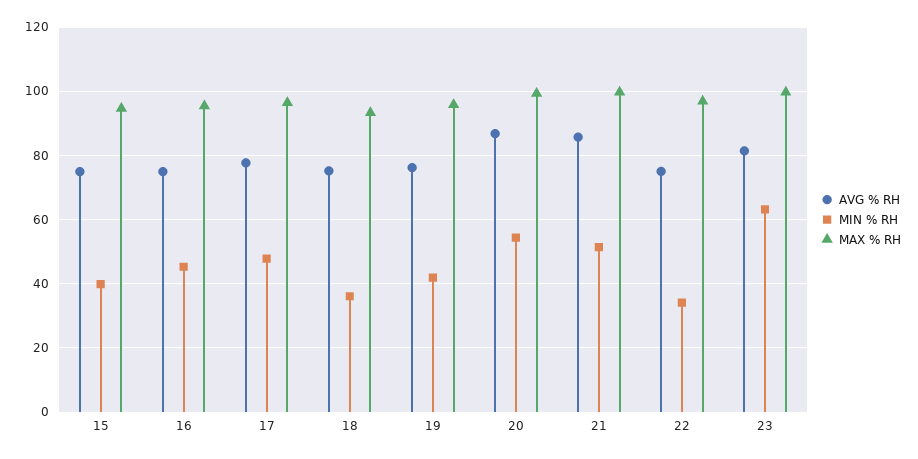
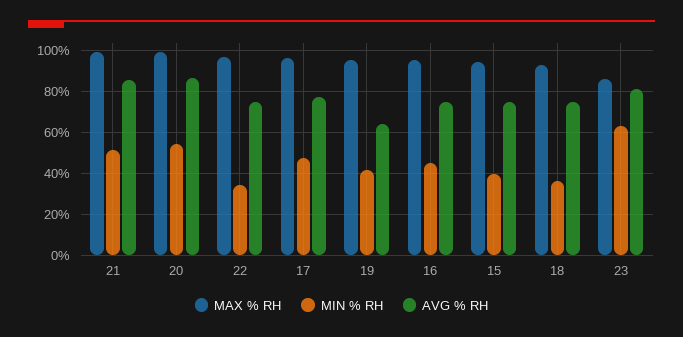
  {
    "AVG % RH": {
      "15": 74,
      "16": 74,
      "17": 78,
      "18": 76,
-     "19": 76,
+     "19": 65,
      "20": 86,
      "21": 86,
      "22": 76,
      "23": 82
    },
    "MIN % RH": {
      "15": 40,
      "16": 46,
      "17": 48,
      "18": 36,
      "19": 42,
      "20": 54,
      "21": 52,
      "22": 34,
      "23": 64
    },
    "MAX % RH": {
      "15": 94,
      "16": 96,
      "17": 96,
      "18": 94,
      "19": 96,
      "20": 100,
      "21": 100,
      "22": 96,
-     "23": 100
+     "23": 85
    }
  }

